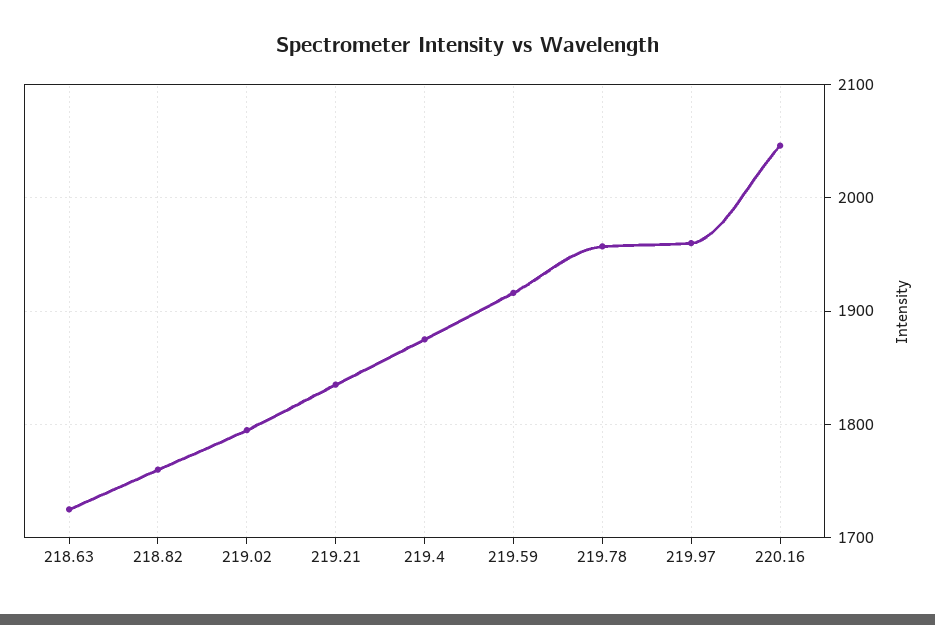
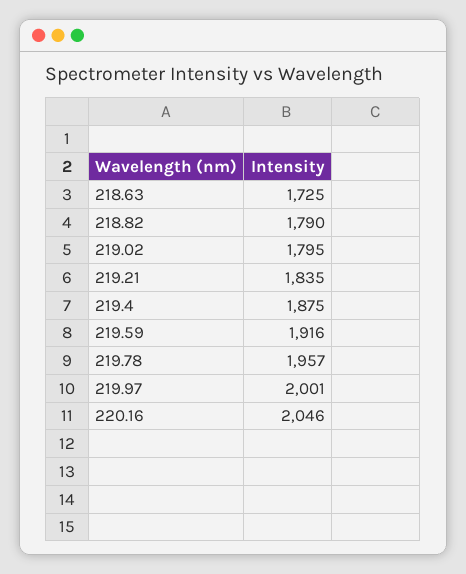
  {
    "218.63": 1725,
-   "218.82": 1760,
+   "218.82": 1790,
    "219.02": 1795,
    "219.21": 1835,
    "219.4": 1875,
    "219.59": 1916,
    "219.78": 1957,
-   "219.97": 1960,
+   "219.97": 2001,
    "220.16": 2046
  }

